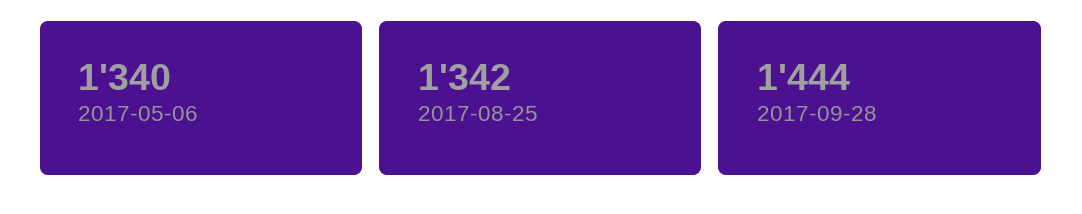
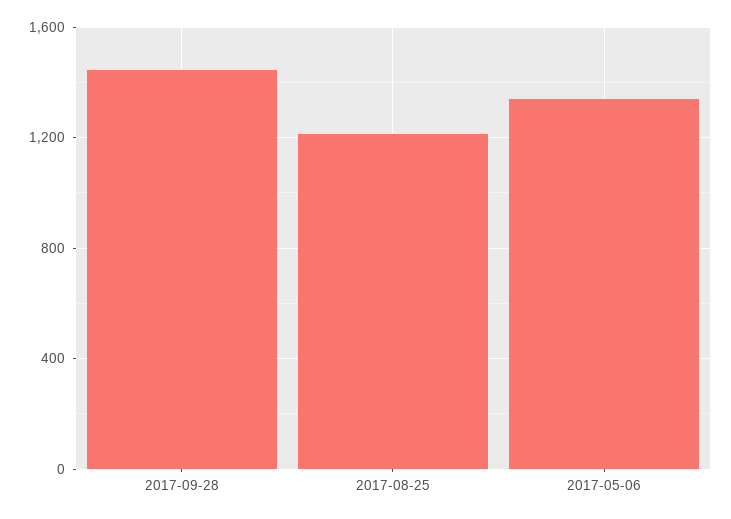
  {
    "2017-05-06": 1340,
-   "2017-08-25": 1342,
+   "2017-08-25": 1200,
    "2017-09-28": 1444
  }

